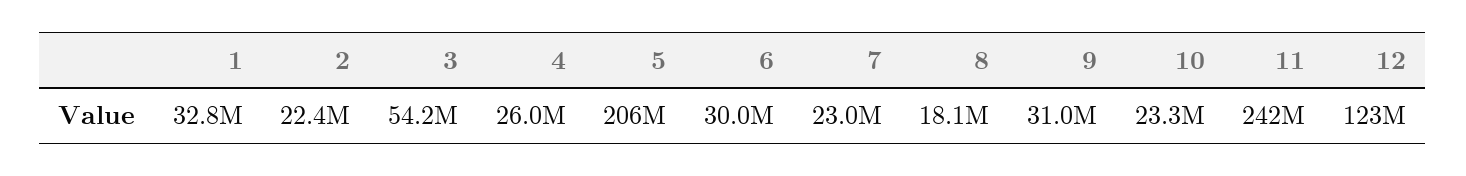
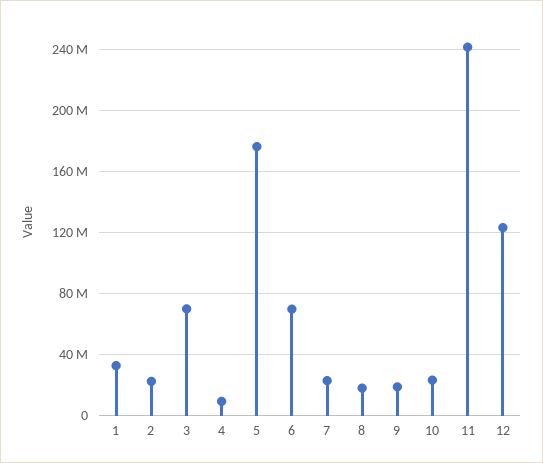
  {
    "1": 32800000,
    "2": 22400000,
-   "3": 54200000,
+   "3": 70000000,
-   "4": 26000000,
+   "4": 10000000,
-   "5": 206000000,
+   "5": 175000000,
-   "6": 30000000,
+   "6": 70000000,
    "7": 23000000,
    "8": 18100000,
-   "9": 31000000,
+   "9": 20000000,
    "10": 23300000,
    "11": 242000000,
    "12": 123000000
  }

